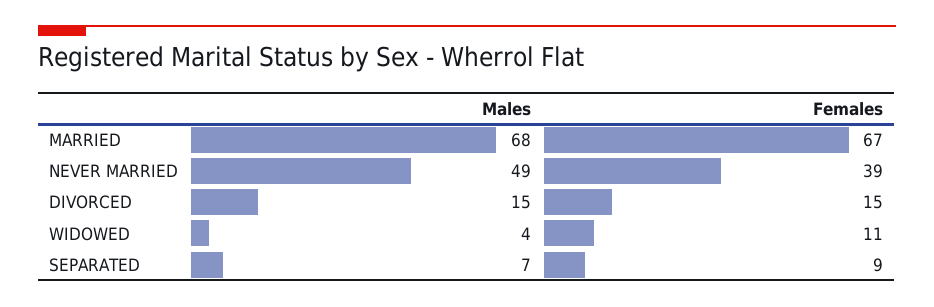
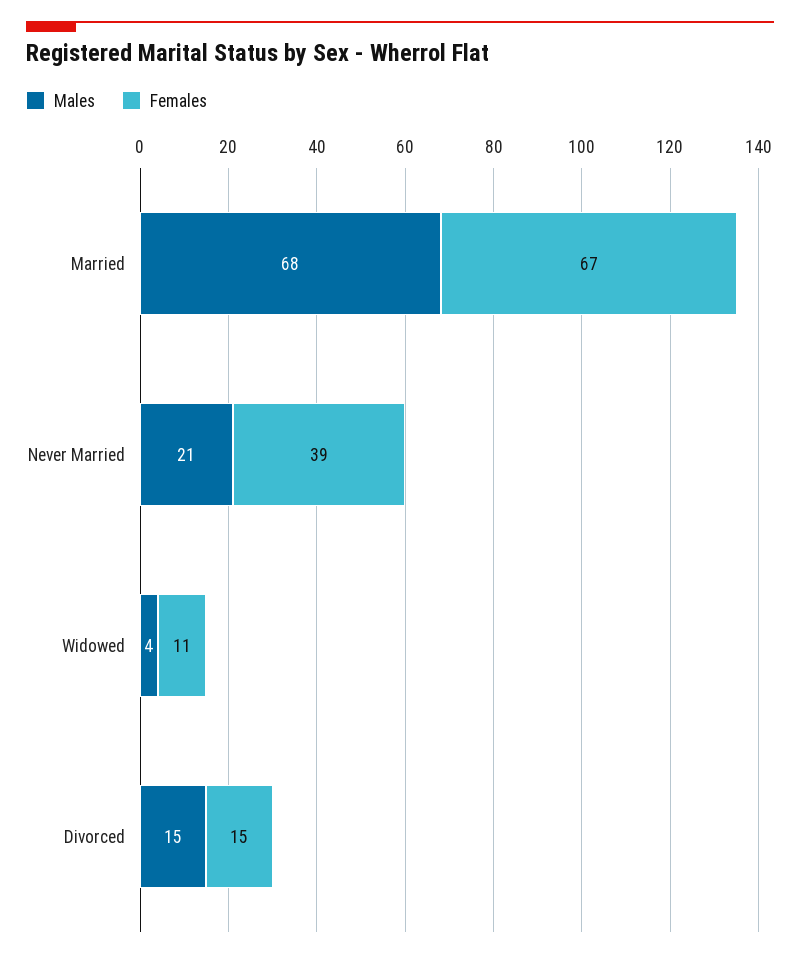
  {
    "Males": {
      "MARRIED": 68,
-     "NEVER MARRIED": 49,
+     "NEVER MARRIED": 21,
      "DIVORCED": 15,
-     "WIDOWED": 4,
+     "WIDOWED": 4
-     "SEPARATED": 7
    },
    "Females": {
      "MARRIED": 67,
      "NEVER MARRIED": 39,
      "DIVORCED": 15,
-     "WIDOWED": 11,
+     "WIDOWED": 11
-     "SEPARATED": 9
    }
  }

